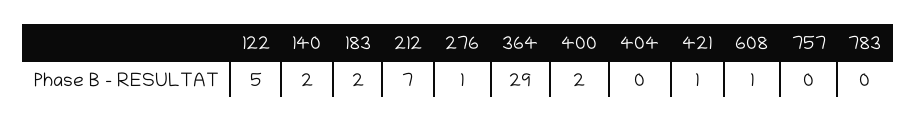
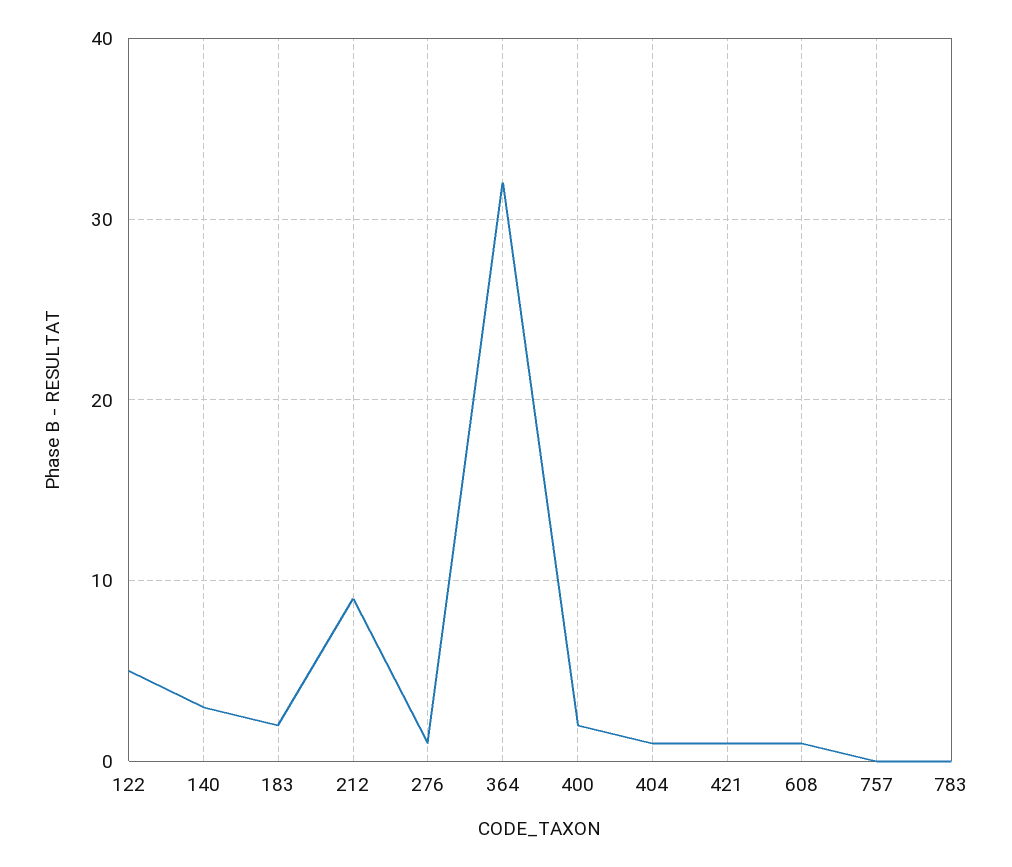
  {
    "122": 5,
-   "140": 2,
+   "140": 3,
    "183": 2,
-   "212": 7,
+   "212": 9,
    "276": 1,
-   "364": 29,
+   "364": 32,
    "400": 2,
-   "404": 0,
+   "404": 1,
    "421": 1,
    "608": 1,
    "757": 0,
    "783": 0
  }

